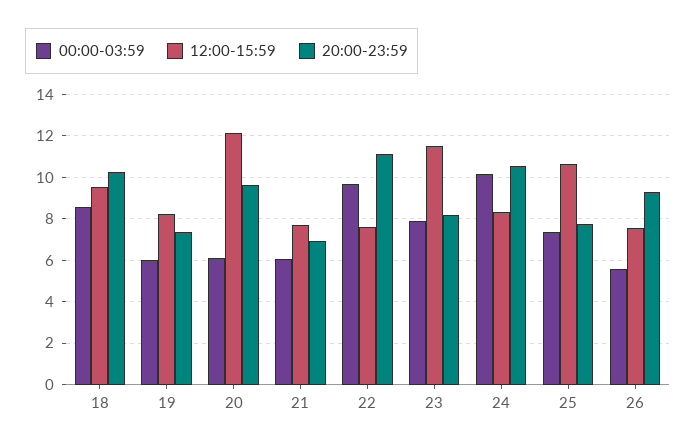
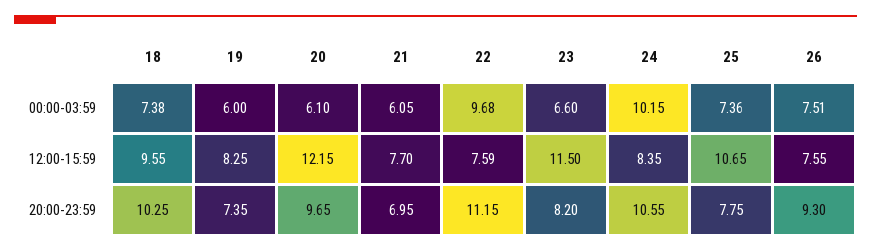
  {
    "00:00-03:59": {
-     "18": 8.5,
+     "18": 7.38,
      "19": 6,
      "20": 6.1,
      "21": 6.05,
      "22": 9.68,
-     "23": 8,
+     "23": 6.6,
      "24": 10.15,
      "25": 7.36,
-     "26": 5.5
+     "26": 7.51
    },
    "12:00-15:59": {
      "18": 9.55,
      "19": 8.25,
      "20": 12.15,
      "21": 7.7,
      "22": 7.59,
      "23": 11.5,
      "24": 8.35,
      "25": 10.65,
      "26": 7.55
    },
    "20:00-23:59": {
      "18": 10.25,
      "19": 7.35,
      "20": 9.65,
      "21": 6.95,
      "22": 11.15,
      "23": 8.2,
      "24": 10.55,
      "25": 7.75,
      "26": 9.3
    }
  }

